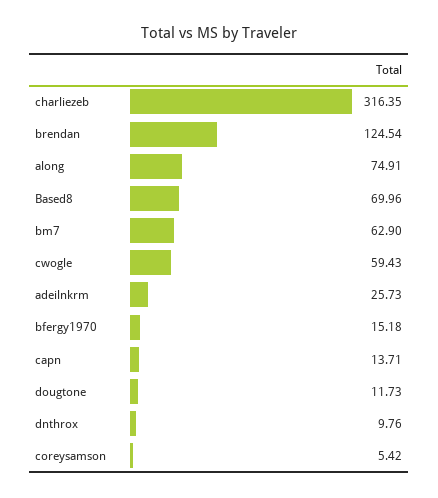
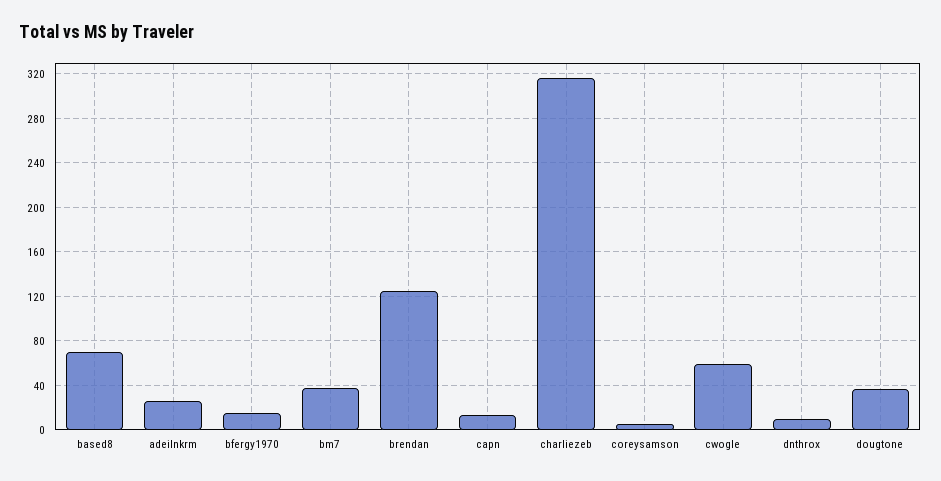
  {
    "charliezeb": 316.35,
    "brendan": 124.54,
-   "along": 74.91,
    "Based8": 69.96,
-   "bm7": 62.9,
+   "bm7": 40,
    "cwogle": 59.43,
    "adeilnkrm": 25.73,
    "bfergy1970": 15.18,
    "capn": 13.71,
-   "dougtone": 11.73,
+   "dougtone": 40,
    "dnthrox": 9.76,
    "coreysamson": 5.42
  }

